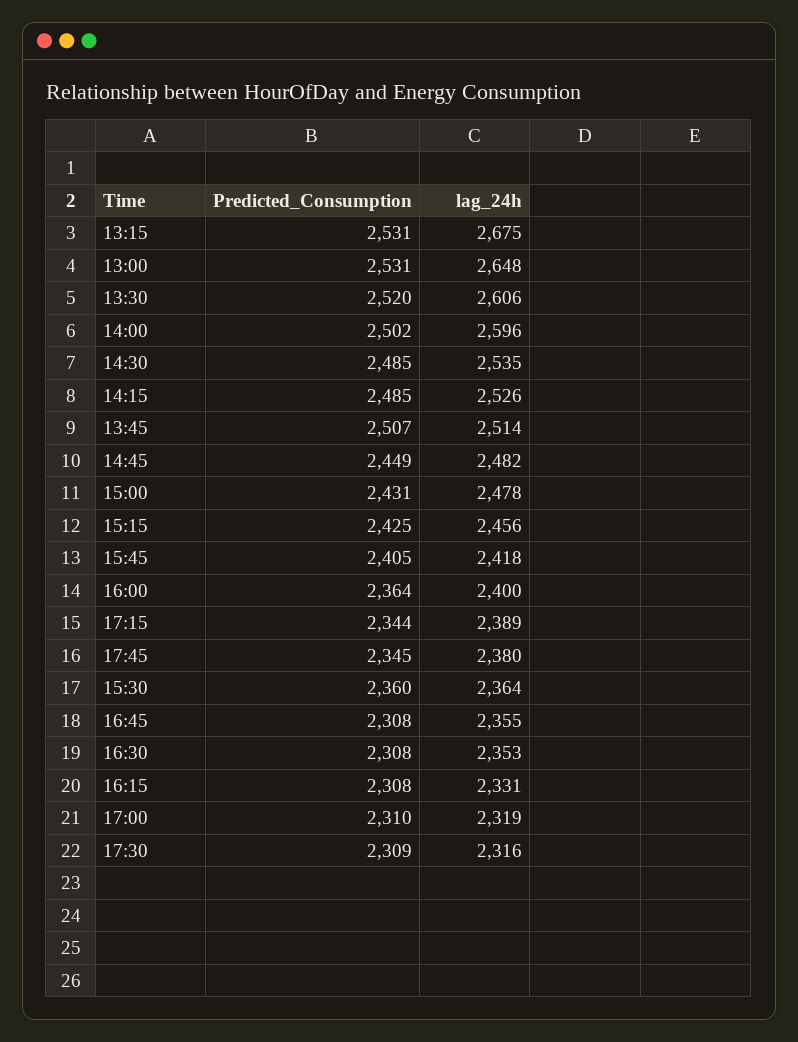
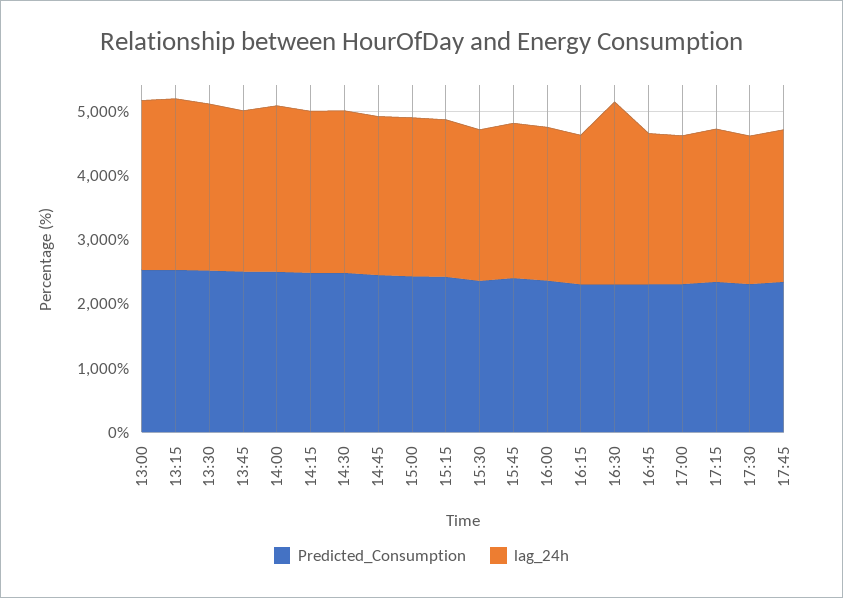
  {
    "Predicted_Consumption": {
      "13:15": 2531,
      "13:00": 2531,
      "13:30": 2520,
      "14:00": 2502,
      "14:30": 2485,
      "14:15": 2485,
      "13:45": 2507,
      "14:45": 2449,
      "15:00": 2431,
      "15:15": 2425,
      "15:45": 2405,
      "16:00": 2364,
      "17:15": 2344,
      "17:45": 2345,
      "15:30": 2360,
      "16:45": 2308,
      "16:30": 2308,
      "16:15": 2308,
      "17:00": 2310,
      "17:30": 2309
    },
    "lag_24h": {
      "13:15": 2675,
      "13:00": 2648,
      "13:30": 2606,
      "14:00": 2596,
      "14:30": 2535,
      "14:15": 2526,
      "13:45": 2514,
      "14:45": 2482,
      "15:00": 2478,
      "15:15": 2456,
      "15:45": 2418,
      "16:00": 2400,
      "17:15": 2389,
      "17:45": 2380,
      "15:30": 2364,
      "16:45": 2355,
-     "16:30": 2353,
+     "16:30": 2800,
      "16:15": 2331,
      "17:00": 2319,
      "17:30": 2316
    }
  }

